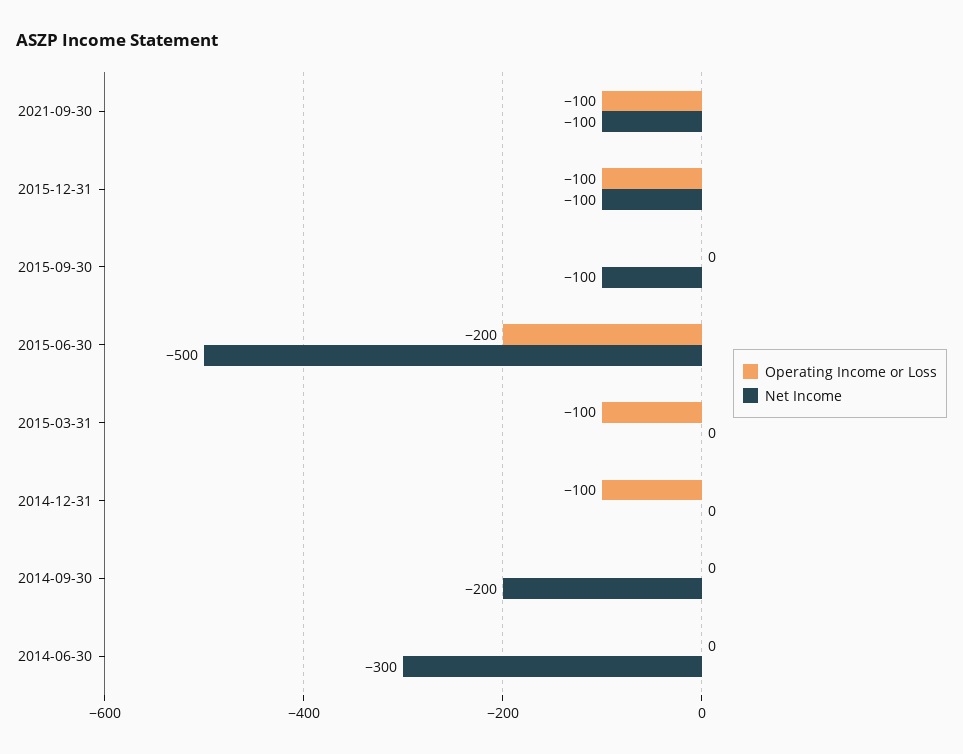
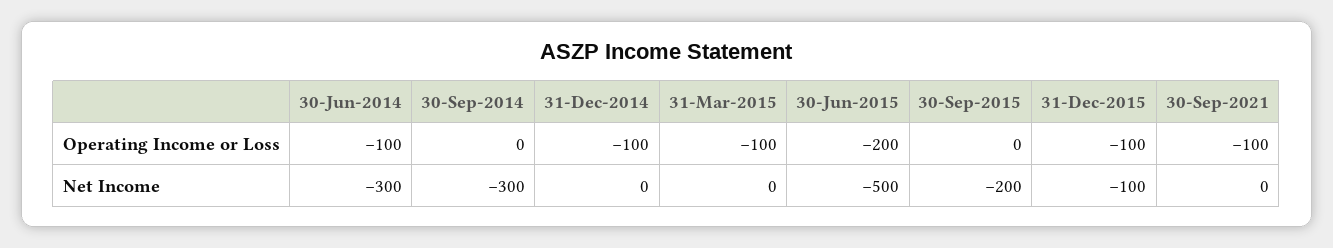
  {
    "Operating Income or Loss": {
      "2021-09-30": -100,
      "2015-12-31": -100,
      "2015-09-30": 0,
      "2015-06-30": -200,
      "2015-03-31": -100,
      "2014-12-31": -100,
      "2014-09-30": 0,
-     "2014-06-30": 0
+     "2014-06-30": -100
    },
    "Net Income": {
-     "2021-09-30": -100,
+     "2021-09-30": 0,
      "2015-12-31": -100,
-     "2015-09-30": -100,
+     "2015-09-30": -200,
      "2015-06-30": -500,
      "2015-03-31": 0,
      "2014-12-31": 0,
-     "2014-09-30": -200,
+     "2014-09-30": -300,
      "2014-06-30": -300
    }
  }

